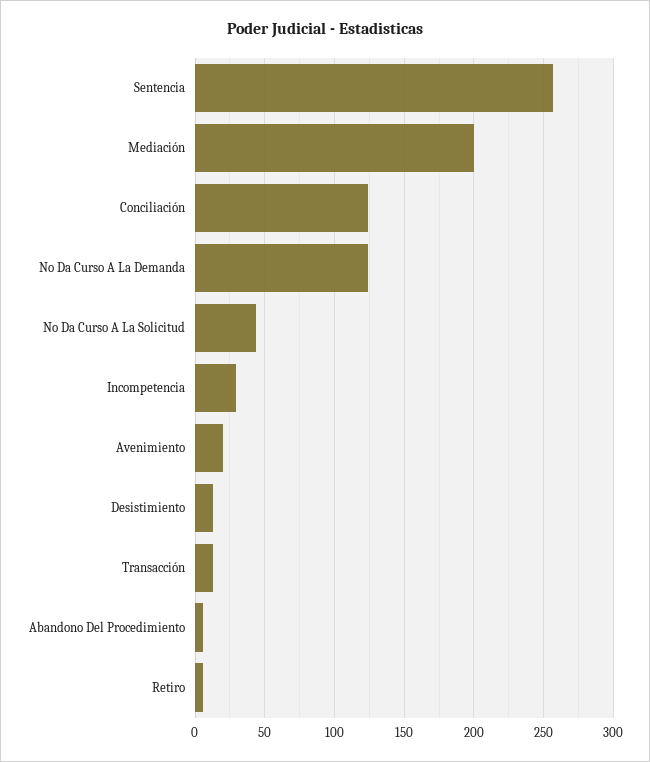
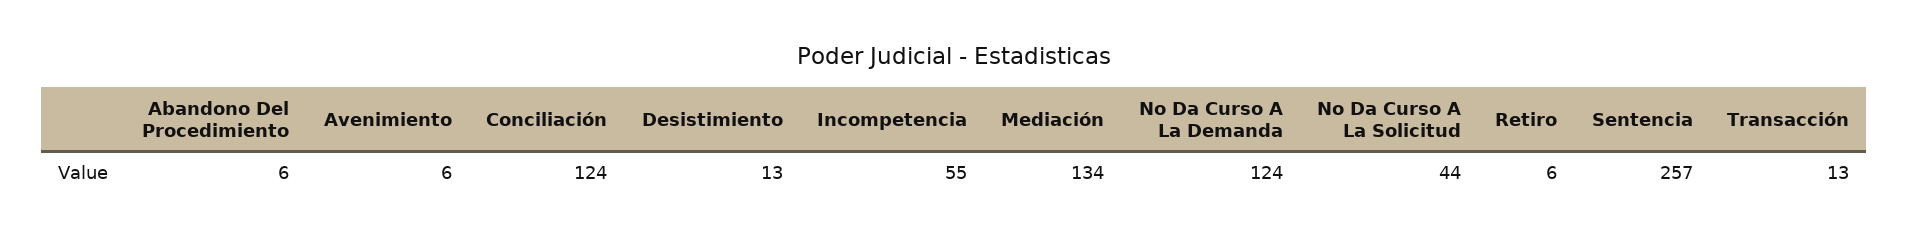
  {
    "Sentencia": 257,
-   "Mediación": 200,
+   "Mediación": 134,
    "Conciliación": 124,
    "No Da Curso A La Demanda": 124,
    "No Da Curso A La Solicitud": 44,
-   "Incompetencia": 30,
+   "Incompetencia": 55,
-   "Avenimiento": 20,
+   "Avenimiento": 6,
    "Desistimiento": 13,
    "Transacción": 13,
    "Abandono Del Procedimiento": 6,
    "Retiro": 6
  }

